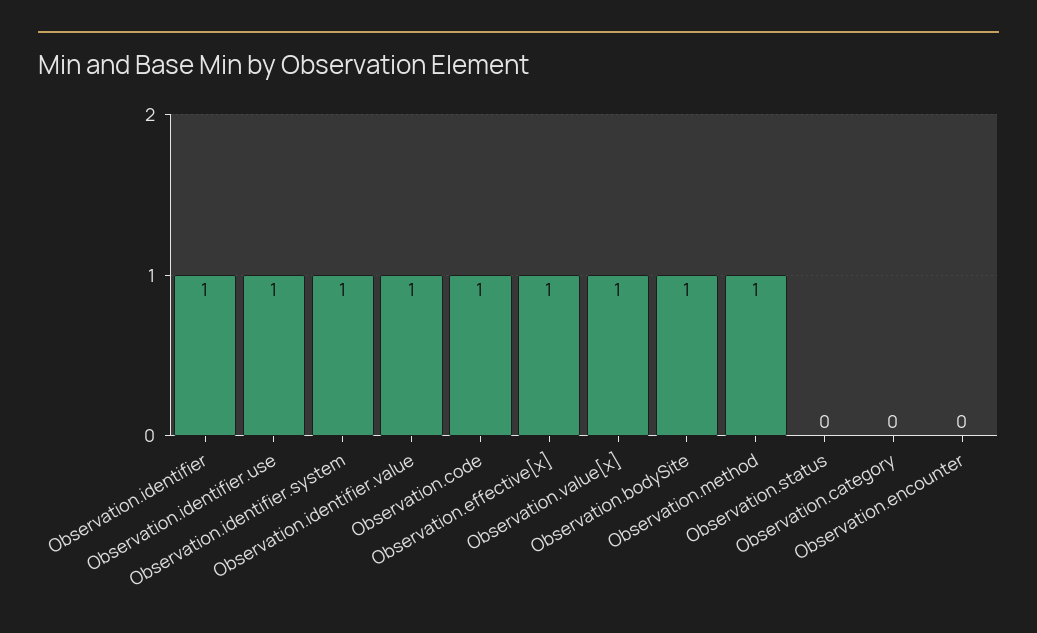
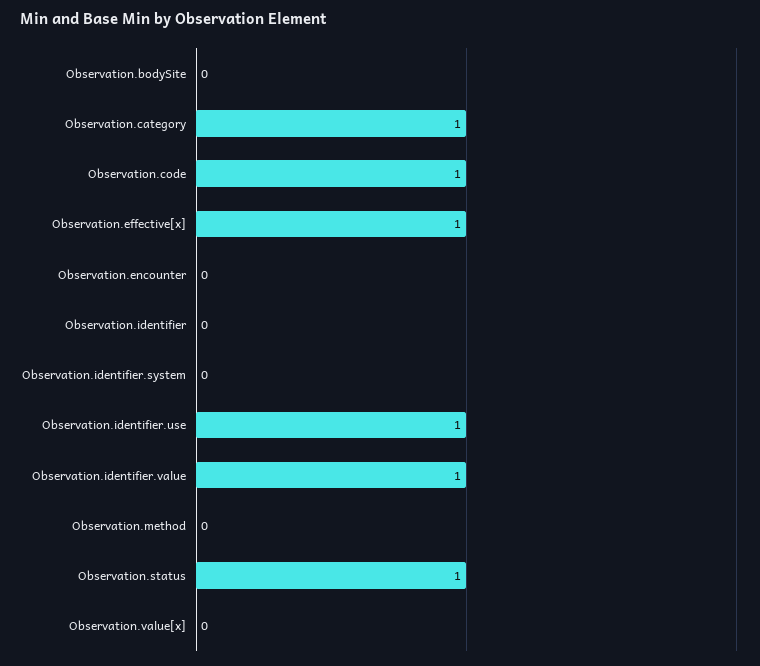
  {
-   "Observation.identifier": 1,
+   "Observation.identifier": 0,
    "Observation.identifier.use": 1,
-   "Observation.identifier.system": 1,
+   "Observation.identifier.system": 0,
    "Observation.identifier.value": 1,
    "Observation.code": 1,
    "Observation.effective[x]": 1,
-   "Observation.value[x]": 1,
+   "Observation.value[x]": 0,
-   "Observation.bodySite": 1,
+   "Observation.bodySite": 0,
-   "Observation.method": 1,
+   "Observation.method": 0,
-   "Observation.status": 0,
+   "Observation.status": 1,
-   "Observation.category": 0,
+   "Observation.category": 1,
    "Observation.encounter": 0
  }

